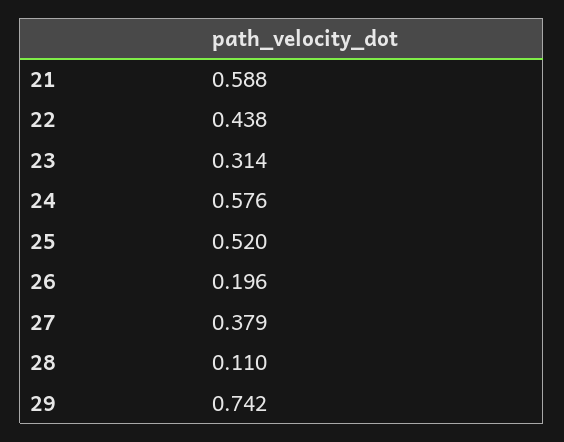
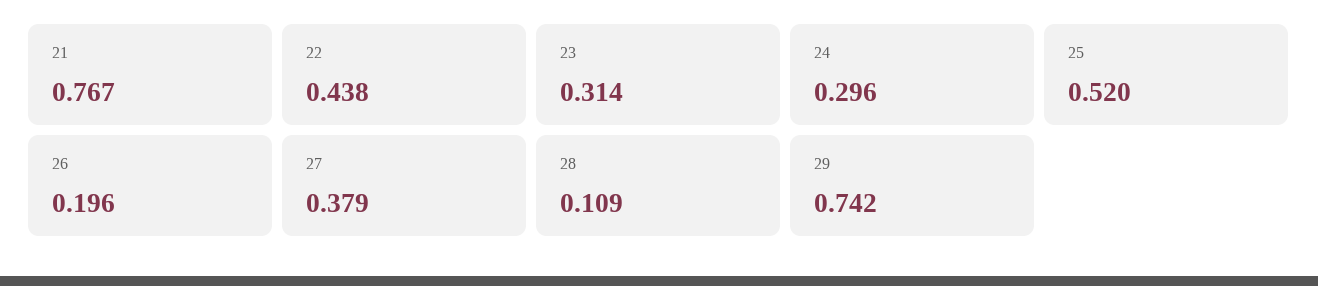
  {
-   "21": 0.588,
+   "21": 0.767,
    "22": 0.438,
    "23": 0.314,
-   "24": 0.576,
+   "24": 0.296,
    "25": 0.52,
    "26": 0.196,
    "27": 0.379,
-   "28": 0.11,
+   "28": 0.109,
    "29": 0.742
  }

